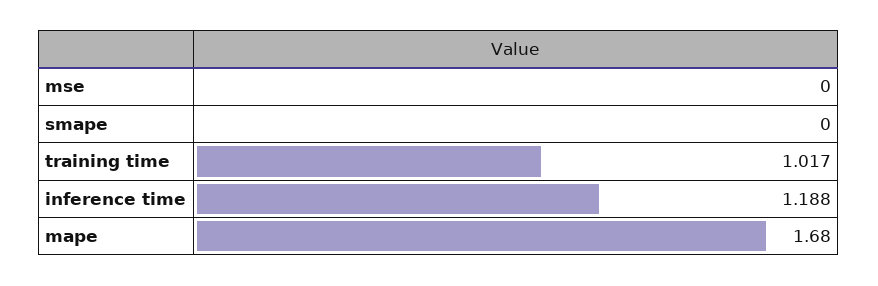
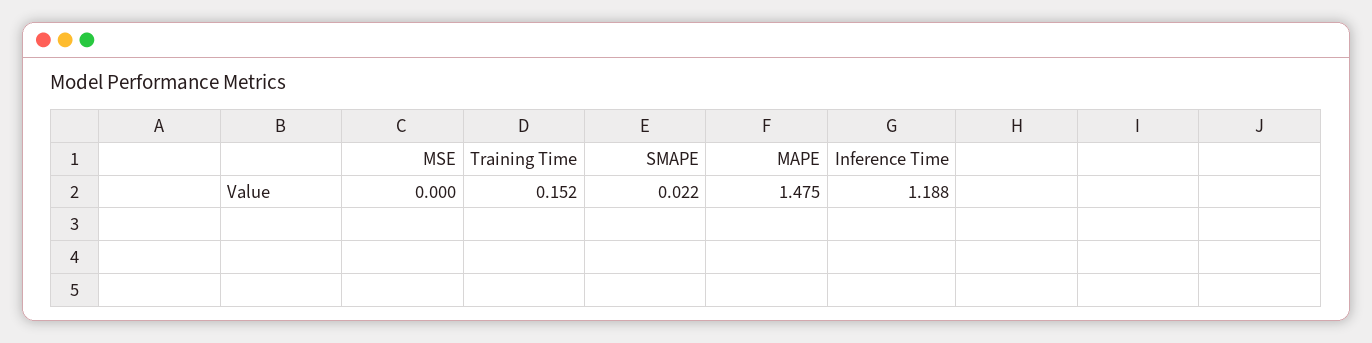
  {
    "mse": 0,
-   "smape": 0,
+   "smape": 0.022,
-   "training time": 1.017,
+   "training time": 0.152,
    "inference time": 1.188,
-   "mape": 1.68
+   "mape": 1.475
  }

